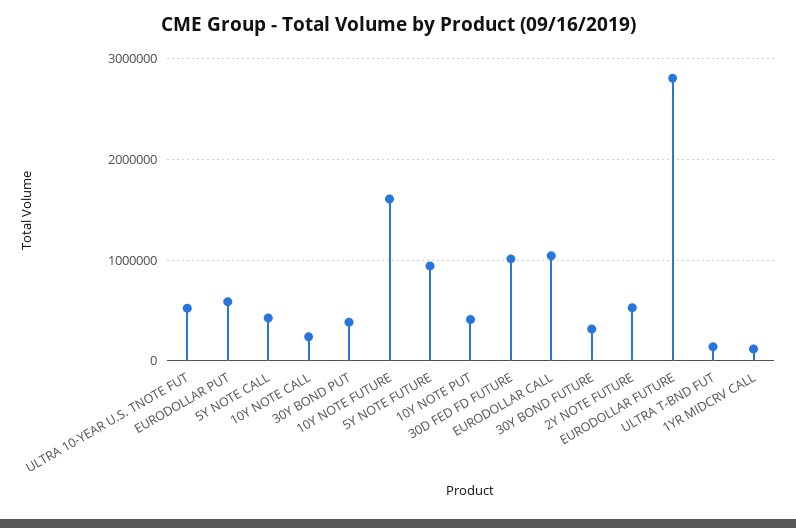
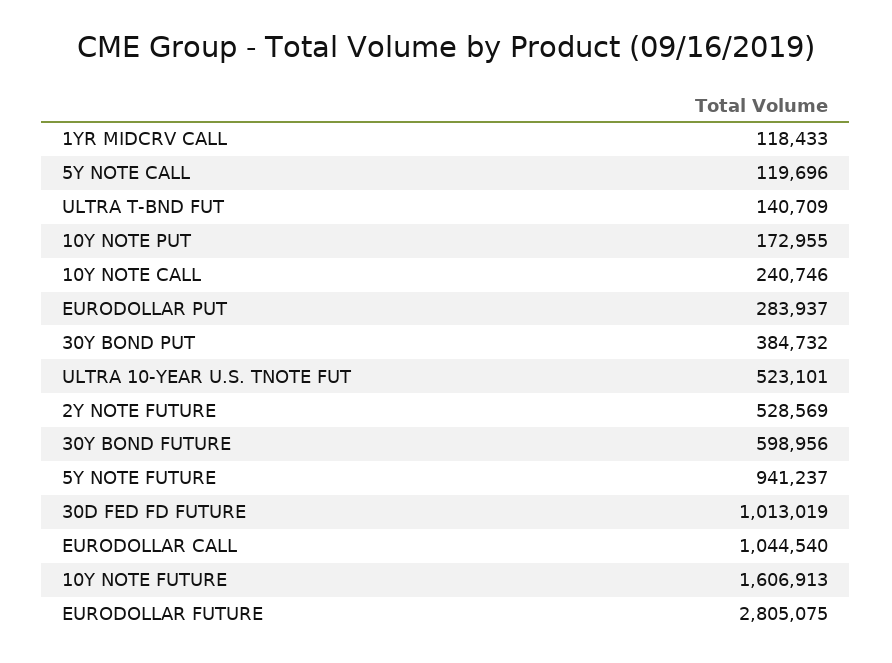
  {
    "ULTRA 10-YEAR U.S. TNOTE FUT": 523101,
-   "EURODOLLAR PUT": 600000,
+   "EURODOLLAR PUT": 283937,
-   "5Y NOTE CALL": 400000,
+   "5Y NOTE CALL": 119696,
    "10Y NOTE CALL": 240746,
    "30Y BOND PUT": 384732,
    "10Y NOTE FUTURE": 1606913,
    "5Y NOTE FUTURE": 941237,
-   "10Y NOTE PUT": 400000,
+   "10Y NOTE PUT": 172955,
    "30D FED FD FUTURE": 1013019,
    "EURODOLLAR CALL": 1044540,
-   "30Y BOND FUTURE": 300000,
+   "30Y BOND FUTURE": 598956,
    "2Y NOTE FUTURE": 528569,
    "EURODOLLAR FUTURE": 2805075,
    "ULTRA T-BND FUT": 140709,
    "1YR MIDCRV CALL": 118433
  }

